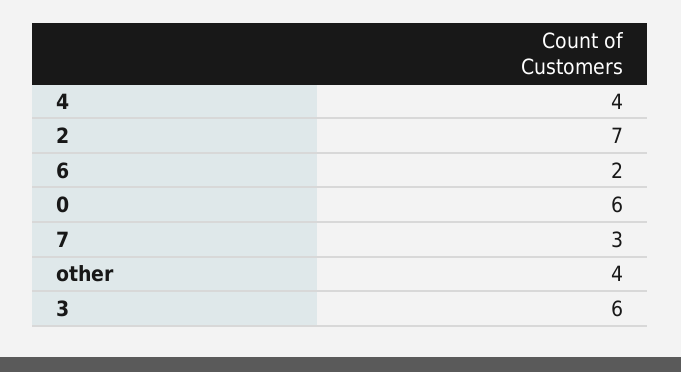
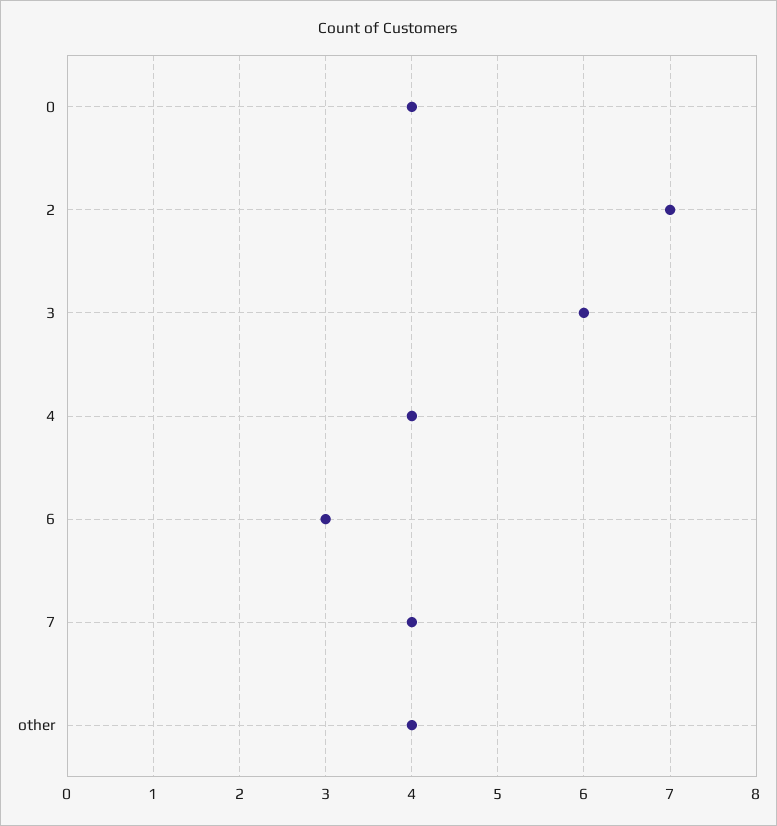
  {
    "4": 4,
    "2": 7,
-   "6": 2,
+   "6": 3,
-   "0": 6,
+   "0": 4,
-   "7": 3,
+   "7": 4,
    "other": 4,
    "3": 6
  }

